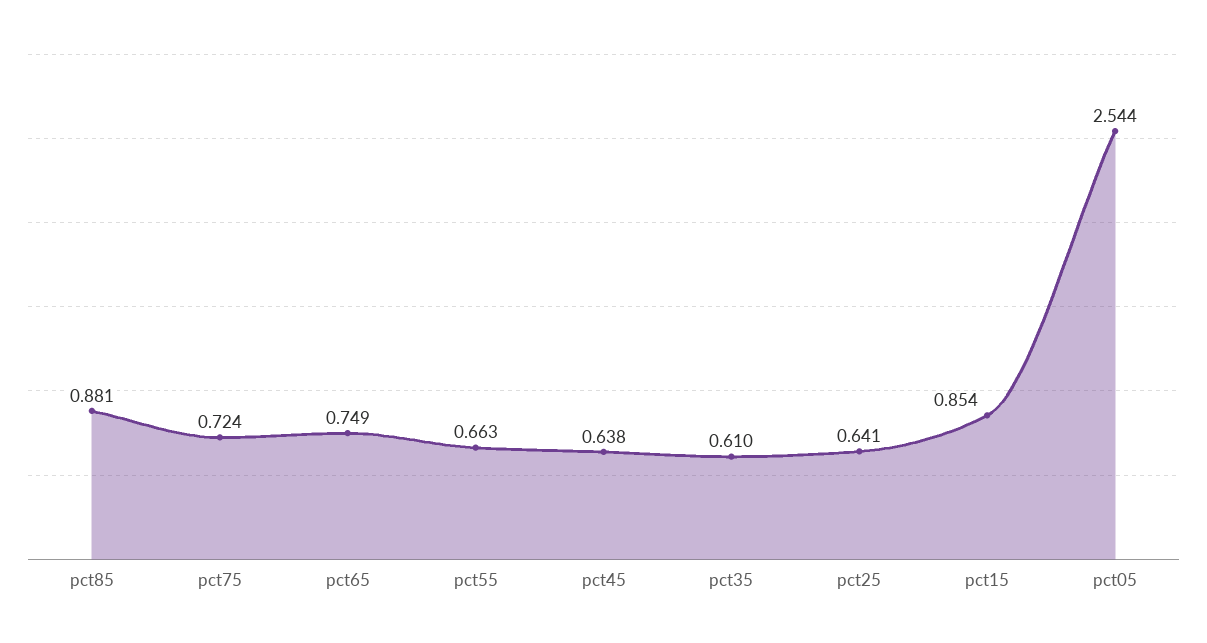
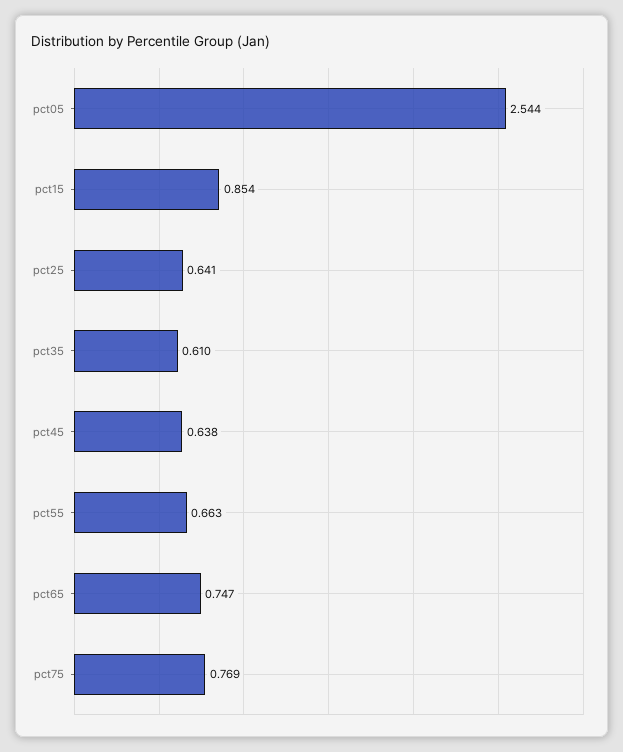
  {
-   "pct85": 0.881,
-   "pct75": 0.724,
+   "pct75": 0.769,
-   "pct65": 0.749,
+   "pct65": 0.747,
    "pct55": 0.663,
    "pct45": 0.638,
    "pct35": 0.61,
    "pct25": 0.641,
    "pct15": 0.854,
    "pct05": 2.544
  }

